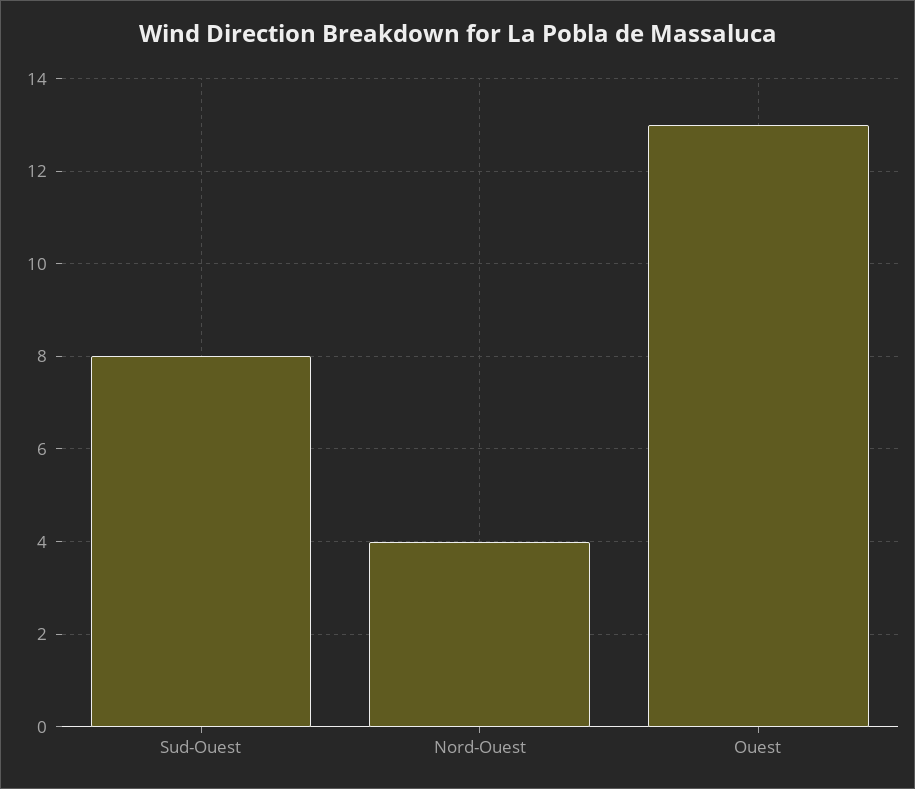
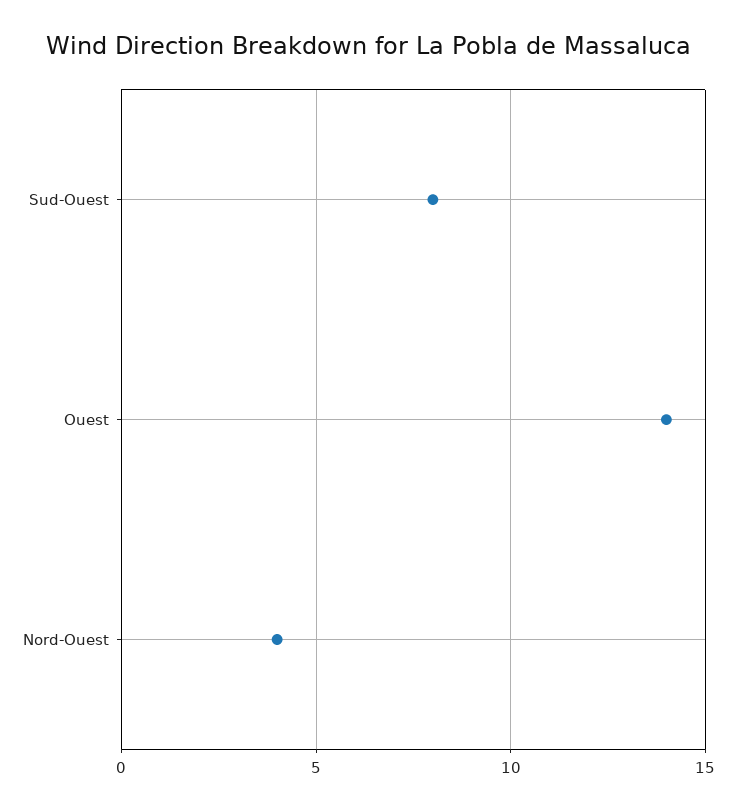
  {
    "Sud-Ouest": 8,
    "Nord-Ouest": 4,
-   "Ouest": 13
+   "Ouest": 14
  }

